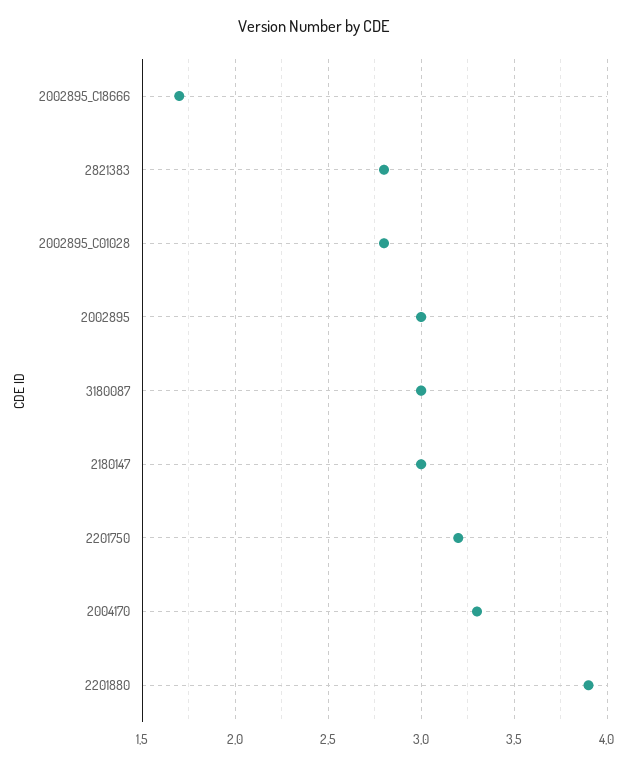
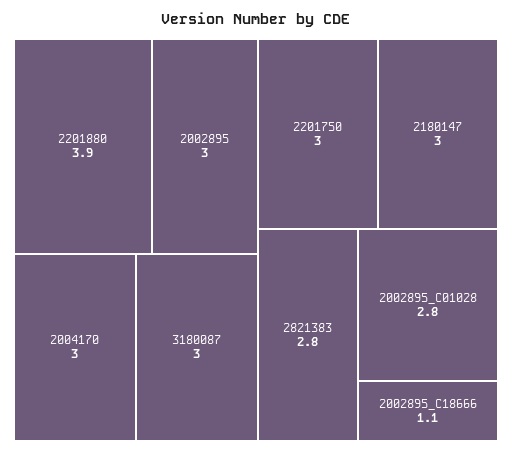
  {
-   "2002895_C18666": 1.7,
+   "2002895_C18666": 1.1,
    "2821383": 2.8,
    "2002895_C01028": 2.8,
    "2002895": 3,
    "3180087": 3,
    "2180147": 3,
-   "2201750": 3.2,
+   "2201750": 3,
-   "2004170": 3.3,
+   "2004170": 3,
    "2201880": 3.9
  }

